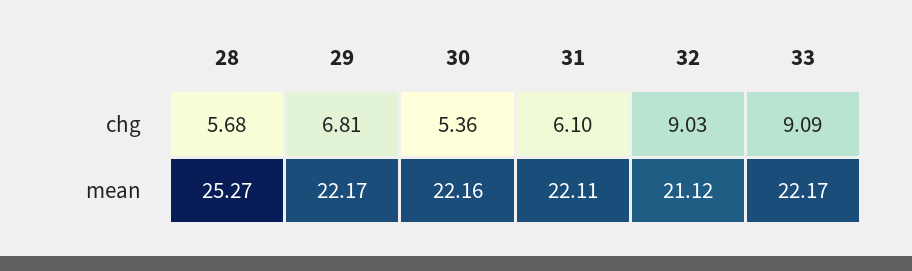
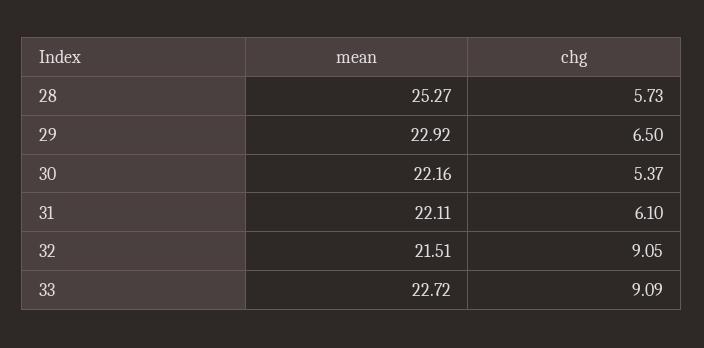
  {
    "28": {
-     "chg": 5.68,
+     "chg": 5.73,
      "mean": 25.27
    },
    "29": {
-     "chg": 6.81,
+     "chg": 6.5,
-     "mean": 22.17
+     "mean": 22.92
    },
    "30": {
-     "chg": 5.36,
+     "chg": 5.37,
      "mean": 22.16
    },
    "31": {
      "chg": 6.1,
      "mean": 22.11
    },
    "32": {
-     "chg": 9.03,
+     "chg": 9.05,
-     "mean": 21.12
+     "mean": 21.51
    },
    "33": {
      "chg": 9.09,
-     "mean": 22.17
+     "mean": 22.72
    }
  }

